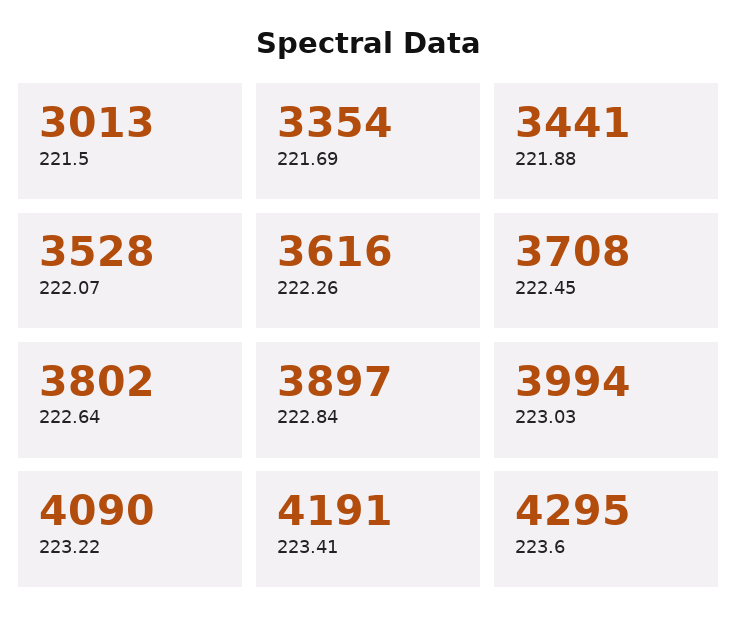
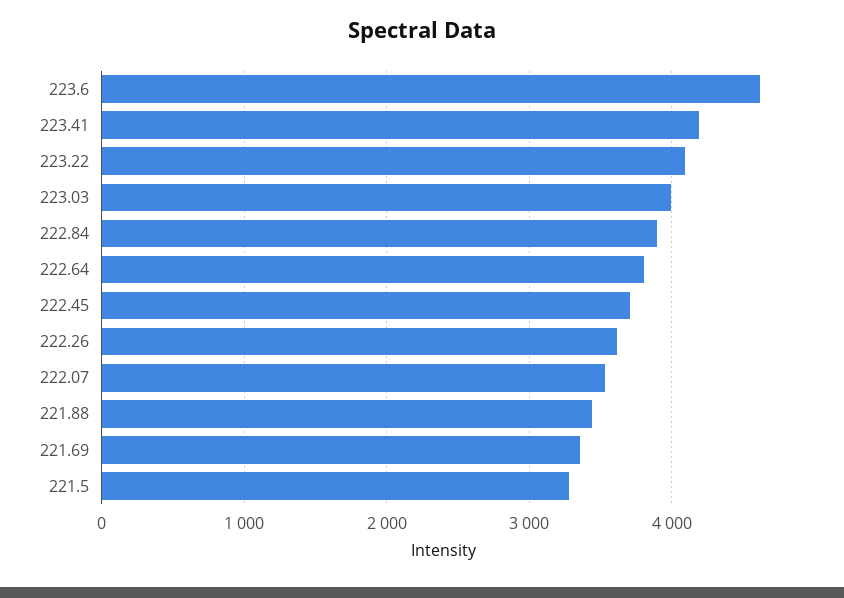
  {
-   "221.5": 3013,
+   "221.5": 3300,
    "221.69": 3354,
    "221.88": 3441,
    "222.07": 3528,
    "222.26": 3616,
    "222.45": 3708,
    "222.64": 3802,
    "222.84": 3897,
    "223.03": 3994,
    "223.22": 4090,
    "223.41": 4191,
-   "223.6": 4295
+   "223.6": 4600
  }

